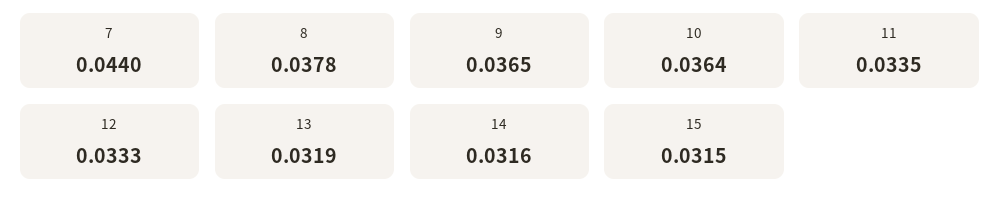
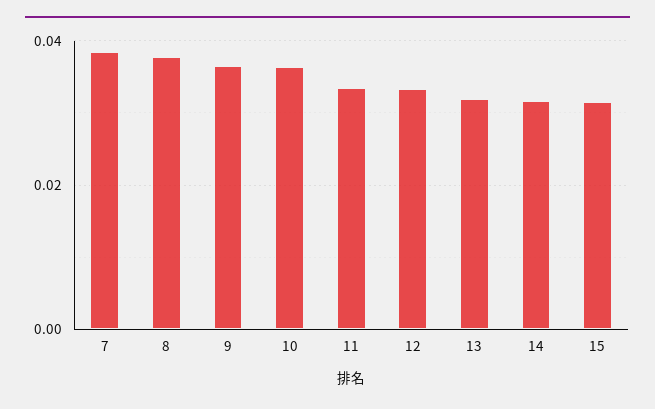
  {
-   "7": 0.044,
+   "7": 0.038,
    "8": 0.0378,
    "9": 0.0365,
    "10": 0.0364,
    "11": 0.0335,
    "12": 0.0333,
    "13": 0.0319,
    "14": 0.0316,
    "15": 0.0315
  }

